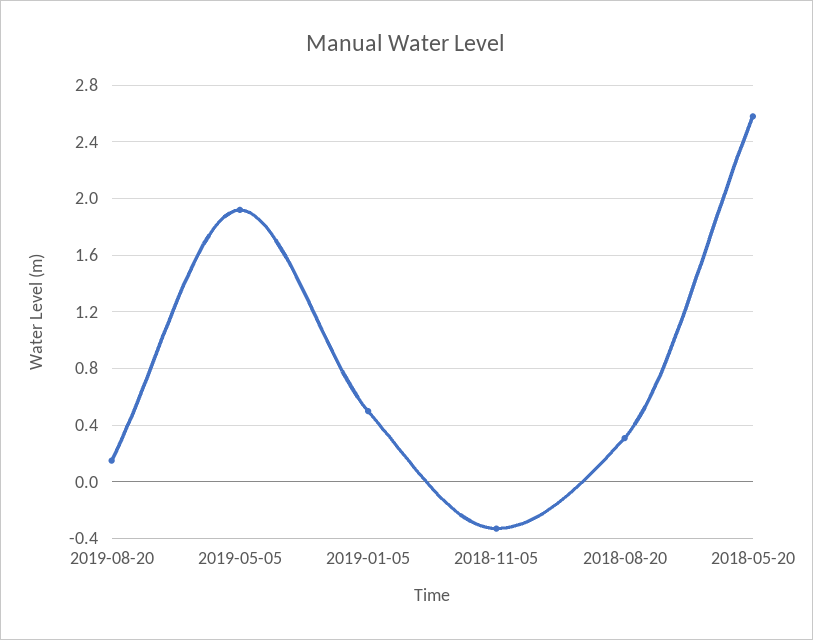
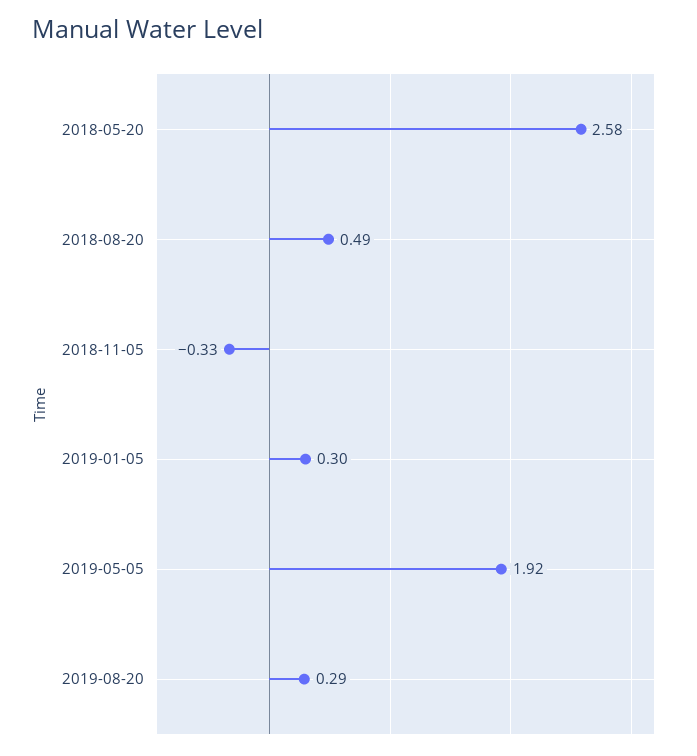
  {
-   "2019-08-20": 0.15,
+   "2019-08-20": 0.29,
    "2019-05-05": 1.92,
-   "2019-01-05": 0.5,
+   "2019-01-05": 0.3,
    "2018-11-05": -0.33,
-   "2018-08-20": 0.3,
+   "2018-08-20": 0.49,
    "2018-05-20": 2.58
  }

